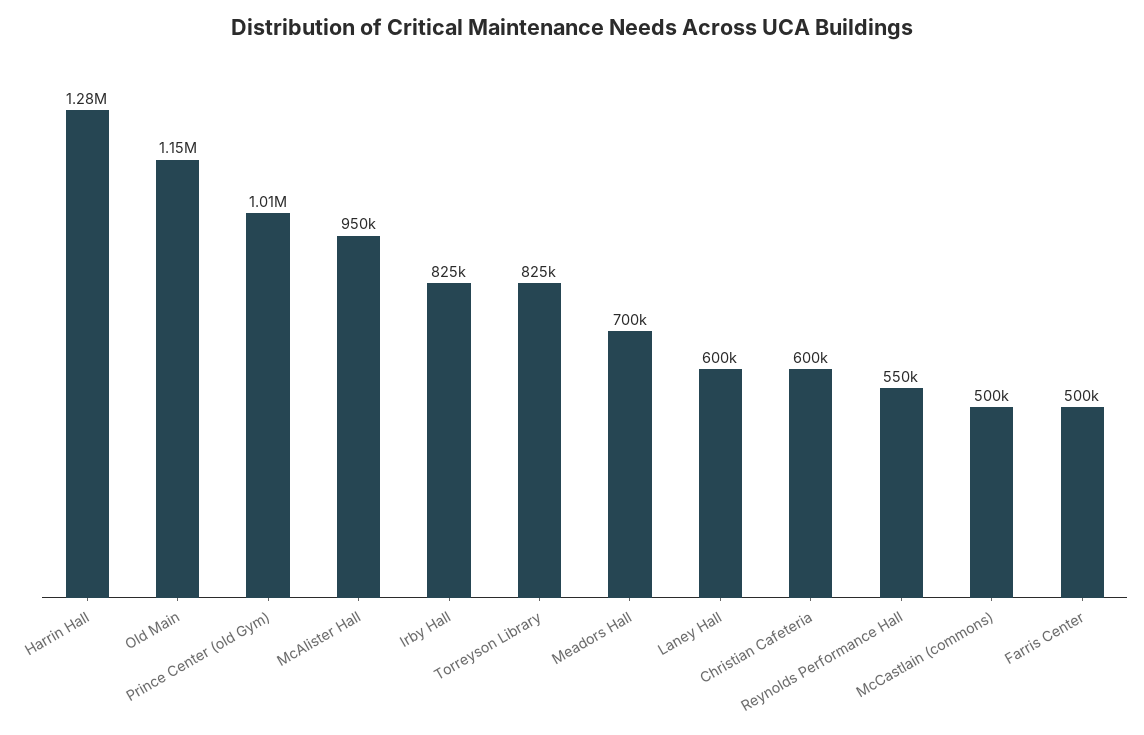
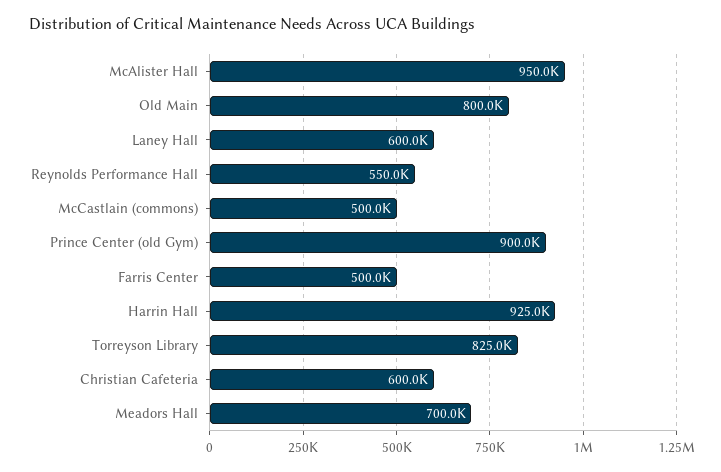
  {
-   "Harrin Hall": 1280000,
+   "Harrin Hall": 925000,
-   "Old Main": 1150000,
+   "Old Main": 800000,
-   "Prince Center (old Gym)": 1010000,
+   "Prince Center (old Gym)": 900000,
    "McAlister Hall": 950000,
-   "Irby Hall": 825000,
    "Torreyson Library": 825000,
    "Meadors Hall": 700000,
    "Laney Hall": 600000,
    "Christian Cafeteria": 600000,
    "Reynolds Performance Hall": 550000,
    "McCastlain (commons)": 500000,
    "Farris Center": 500000
  }

